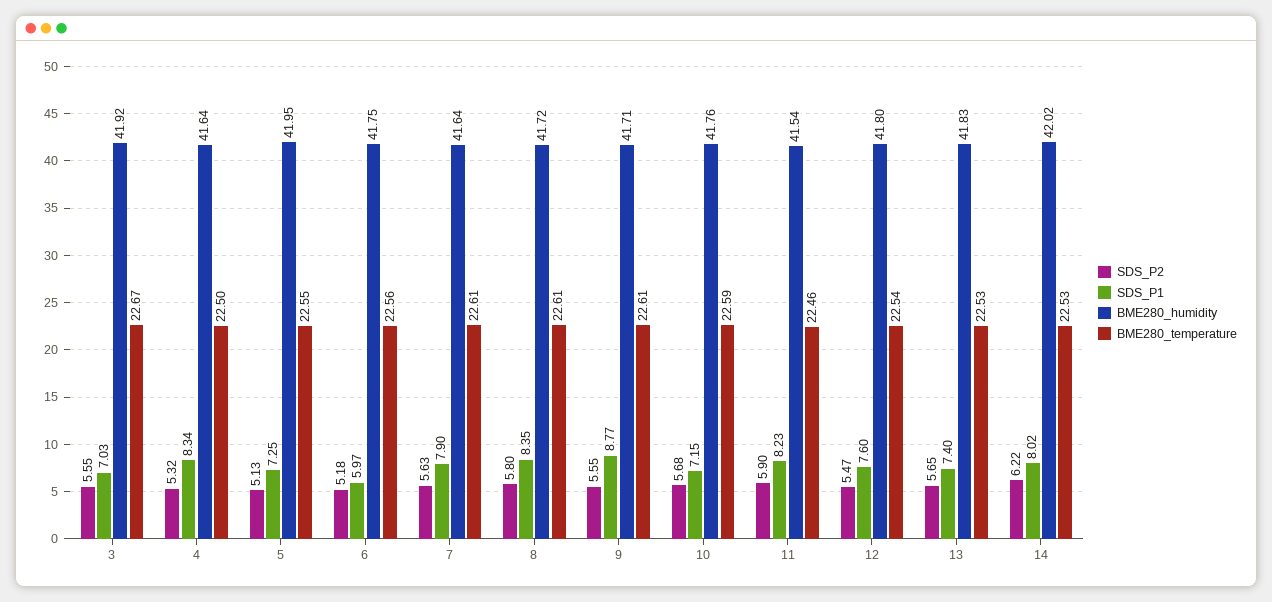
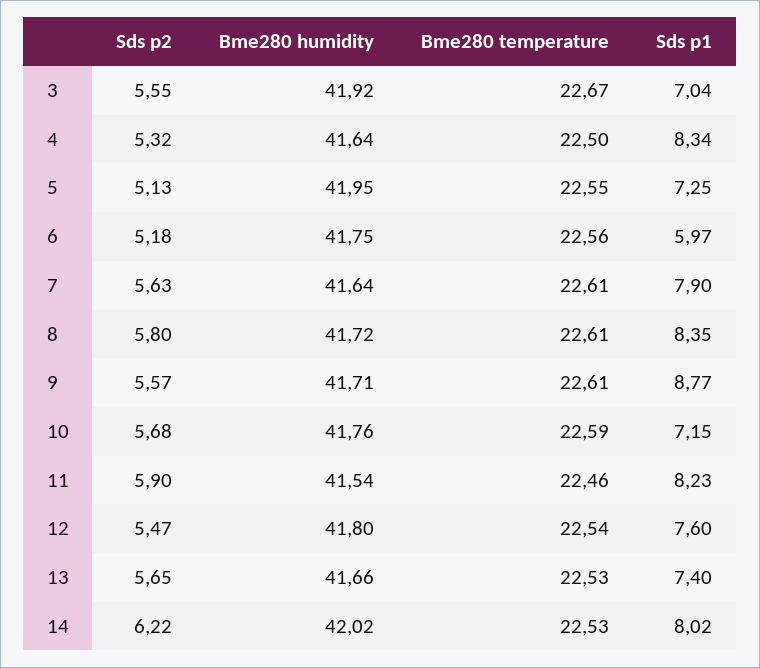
  {
    "SDS_P2": {
      "3": 5.55,
      "4": 5.32,
      "5": 5.13,
      "6": 5.18,
      "7": 5.63,
      "8": 5.8,
-     "9": 5.55,
+     "9": 5.57,
      "10": 5.68,
      "11": 5.9,
      "12": 5.47,
      "13": 5.65,
      "14": 6.22
    },
    "SDS_P1": {
-     "3": 7.03,
+     "3": 7.04,
      "4": 8.34,
      "5": 7.25,
      "6": 5.97,
      "7": 7.9,
      "8": 8.35,
      "9": 8.77,
      "10": 7.15,
      "11": 8.23,
      "12": 7.6,
      "13": 7.4,
      "14": 8.02
    },
    "BME280_humidity": {
      "3": 41.92,
      "4": 41.64,
      "5": 41.95,
      "6": 41.75,
      "7": 41.64,
      "8": 41.72,
      "9": 41.71,
      "10": 41.76,
      "11": 41.54,
      "12": 41.8,
-     "13": 41.83,
+     "13": 41.66,
      "14": 42.02
    },
    "BME280_temperature": {
      "3": 22.67,
      "4": 22.5,
      "5": 22.55,
      "6": 22.56,
      "7": 22.61,
      "8": 22.61,
      "9": 22.61,
      "10": 22.59,
      "11": 22.46,
      "12": 22.54,
      "13": 22.53,
      "14": 22.53
    }
  }

